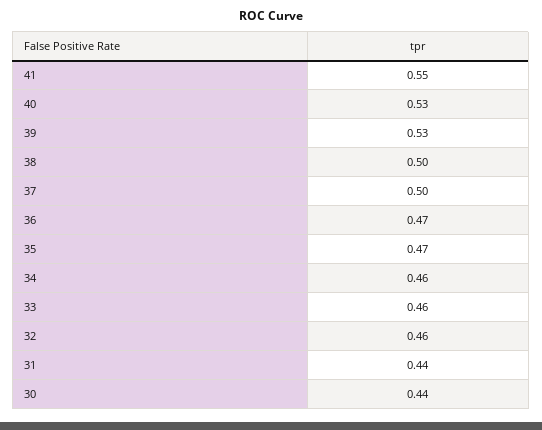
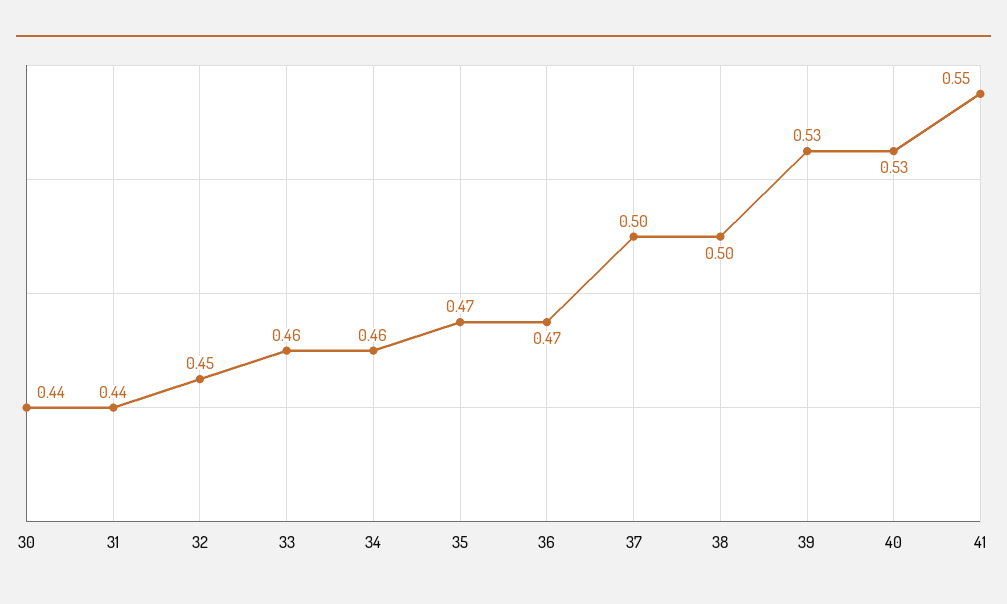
  {
    "41": 0.55,
    "40": 0.53,
    "39": 0.53,
    "38": 0.5,
    "37": 0.5,
    "36": 0.47,
    "35": 0.47,
    "34": 0.46,
    "33": 0.46,
-   "32": 0.46,
+   "32": 0.45,
    "31": 0.44,
    "30": 0.44
  }

